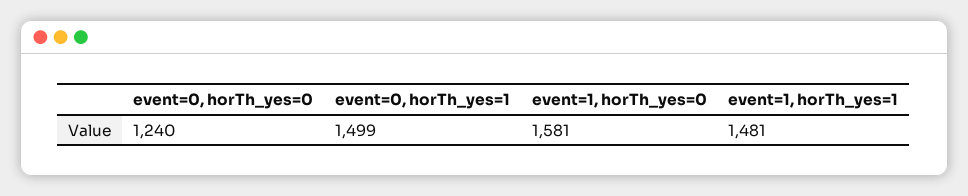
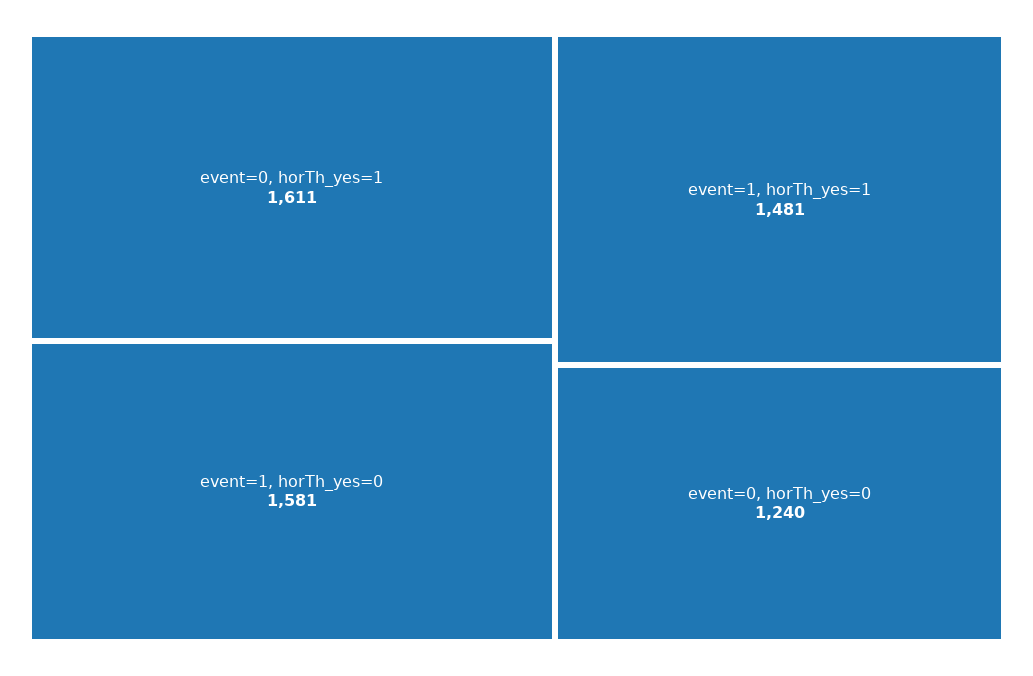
  {
    "event=0, horTh_yes=0": 1240,
-   "event=0, horTh_yes=1": 1499,
+   "event=0, horTh_yes=1": 1611,
    "event=1, horTh_yes=0": 1581,
    "event=1, horTh_yes=1": 1481
  }

